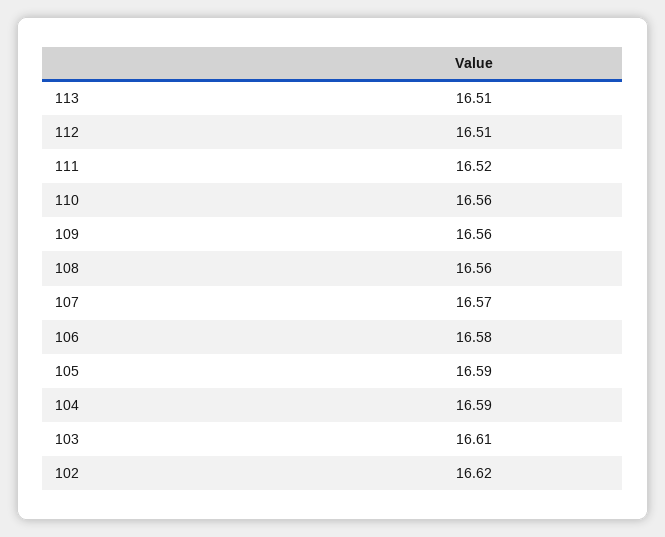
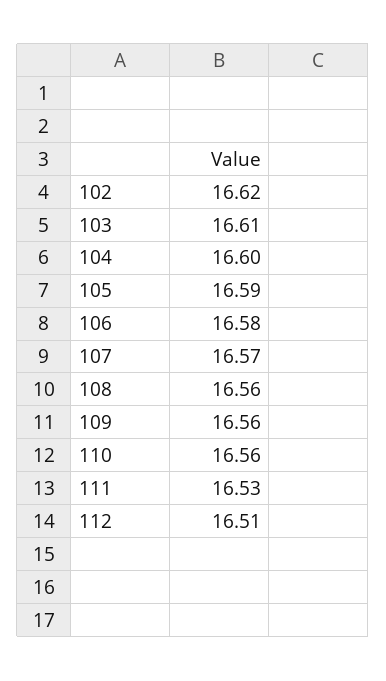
  {
-   "113": 16.51,
    "112": 16.51,
-   "111": 16.52,
+   "111": 16.53,
    "110": 16.56,
    "109": 16.56,
    "108": 16.56,
    "107": 16.57,
    "106": 16.58,
    "105": 16.59,
-   "104": 16.59,
+   "104": 16.6,
    "103": 16.61,
    "102": 16.62
  }

